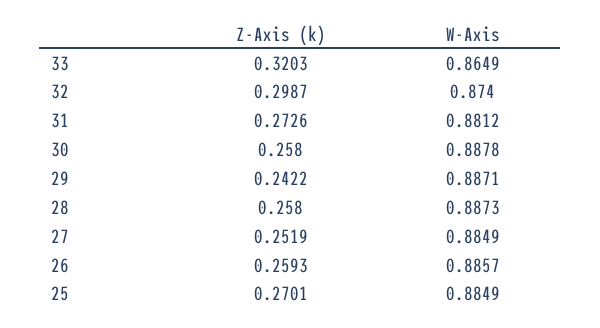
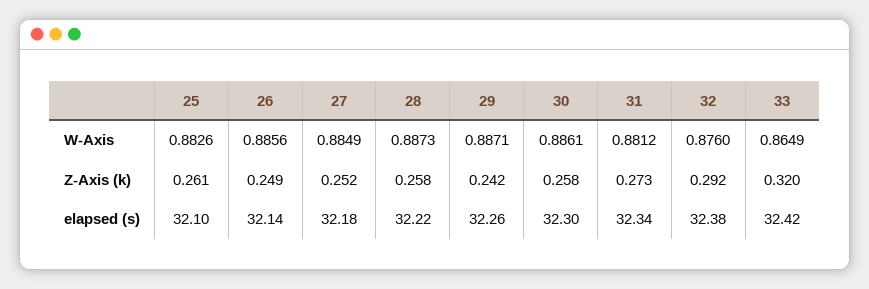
  {
    "Z-Axis (k)": {
      "33": 0.3203,
-     "32": 0.2987,
+     "32": 0.292,
      "31": 0.2726,
      "30": 0.258,
      "29": 0.2422,
      "28": 0.258,
      "27": 0.2519,
-     "26": 0.2593,
+     "26": 0.249,
-     "25": 0.2701
+     "25": 0.261
    },
    "W-Axis": {
      "33": 0.8649,
-     "32": 0.874,
+     "32": 0.876,
      "31": 0.8812,
-     "30": 0.8878,
+     "30": 0.8861,
      "29": 0.8871,
      "28": 0.8873,
      "27": 0.8849,
-     "26": 0.8857,
+     "26": 0.8856,
-     "25": 0.8849
+     "25": 0.8826
-   }
+   },
+   "elapsed (s)": {
+     "25": 32.1,
+     "26": 32.14,
+     "27": 32.18,
+     "28": 32.22,
+     "29": 32.26,
+     "30": 32.3,
+     "31": 32.34,
+     "32": 32.38,
+     "33": 32.42
+   }
  }

